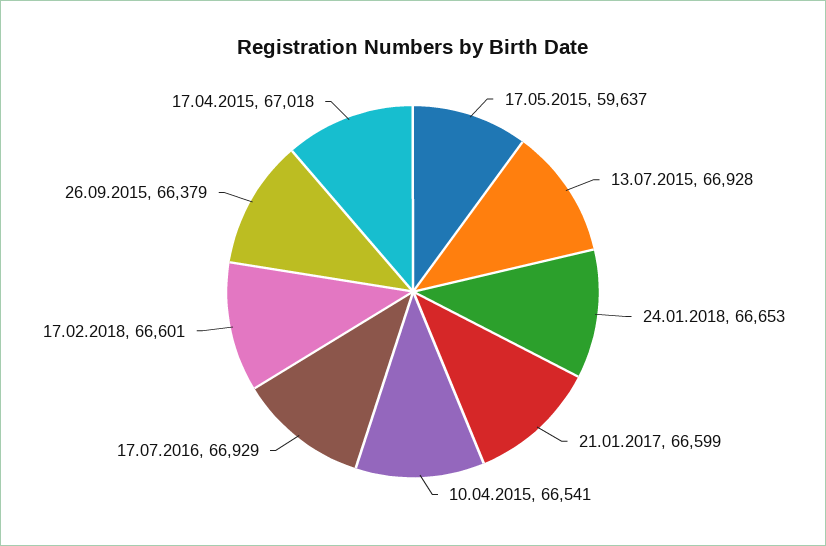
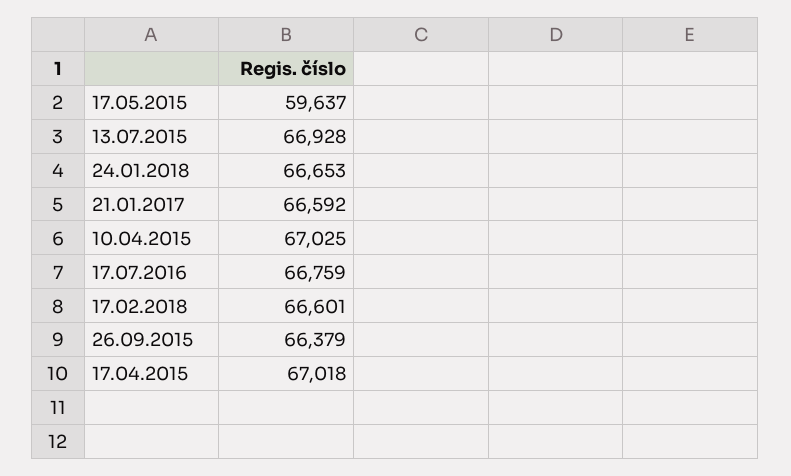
  {
    "17.05.2015": 59637,
    "13.07.2015": 66928,
    "24.01.2018": 66653,
-   "21.01.2017": 66599,
+   "21.01.2017": 66592,
-   "10.04.2015": 66541,
+   "10.04.2015": 67025,
-   "17.07.2016": 66929,
+   "17.07.2016": 66759,
    "17.02.2018": 66601,
    "26.09.2015": 66379,
    "17.04.2015": 67018
  }

